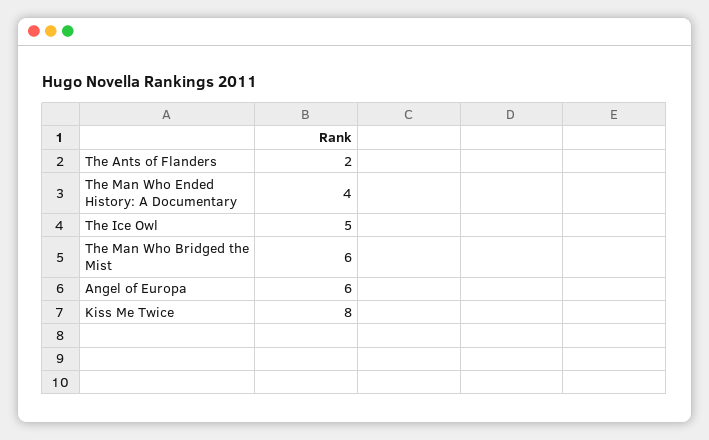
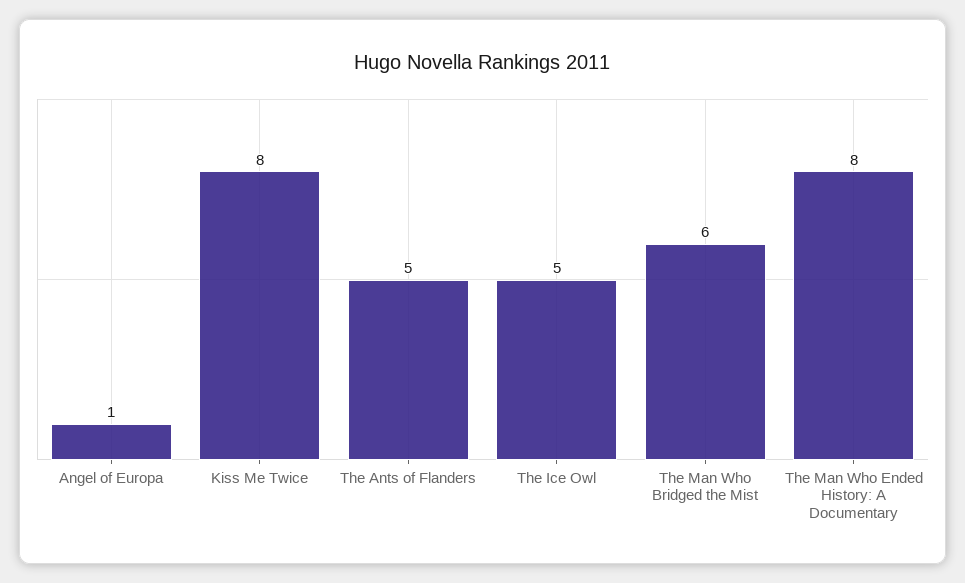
  {
-   "The Ants of Flanders": 2,
+   "The Ants of Flanders": 5,
-   "The Man Who Ended History: A Documentary": 4,
+   "The Man Who Ended History: A Documentary": 8,
    "The Ice Owl": 5,
    "The Man Who Bridged the Mist": 6,
-   "Angel of Europa": 6,
+   "Angel of Europa": 1,
    "Kiss Me Twice": 8
  }

